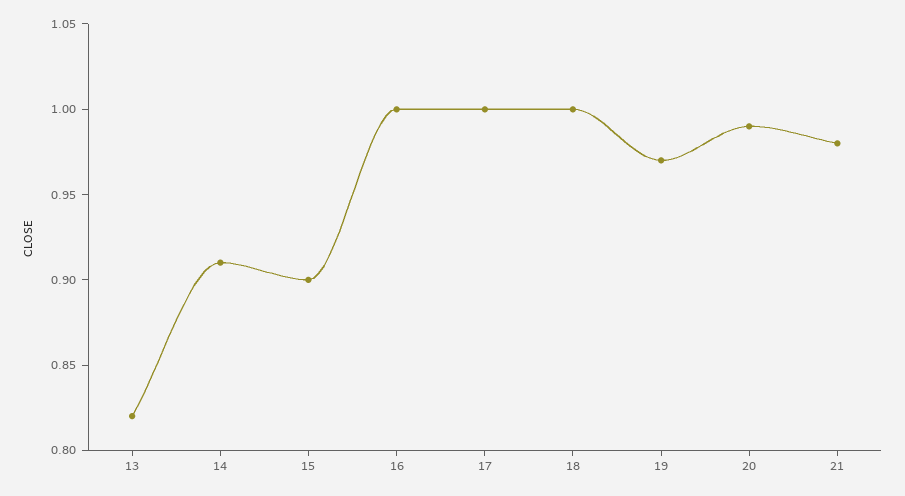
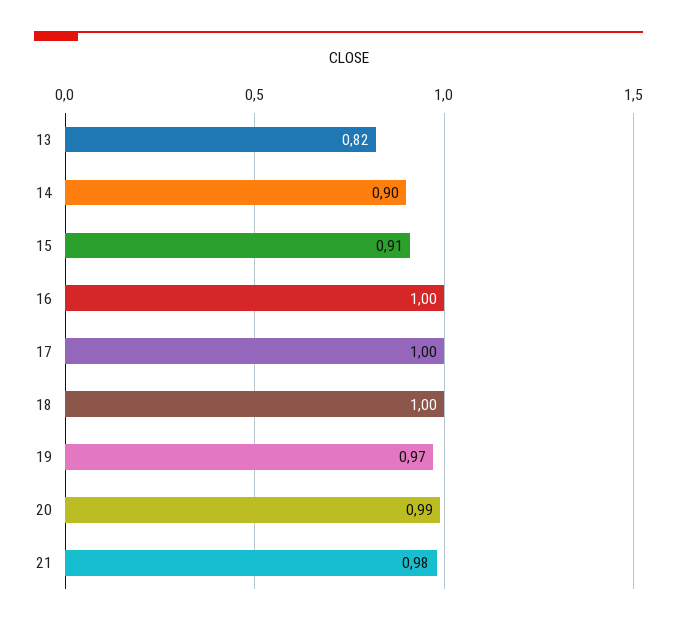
  {
    "13": 0.82,
-   "14": 0.91,
+   "14": 0.9,
-   "15": 0.9,
+   "15": 0.91,
    "16": 1,
    "17": 1,
    "18": 1,
    "19": 0.97,
    "20": 0.99,
    "21": 0.98
  }

